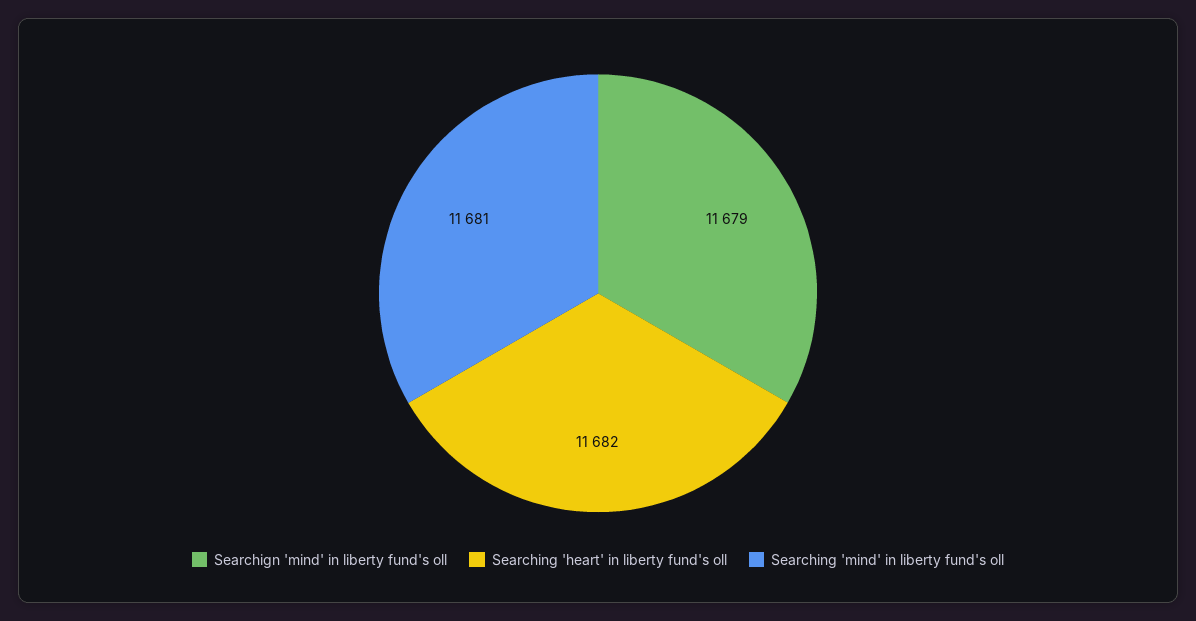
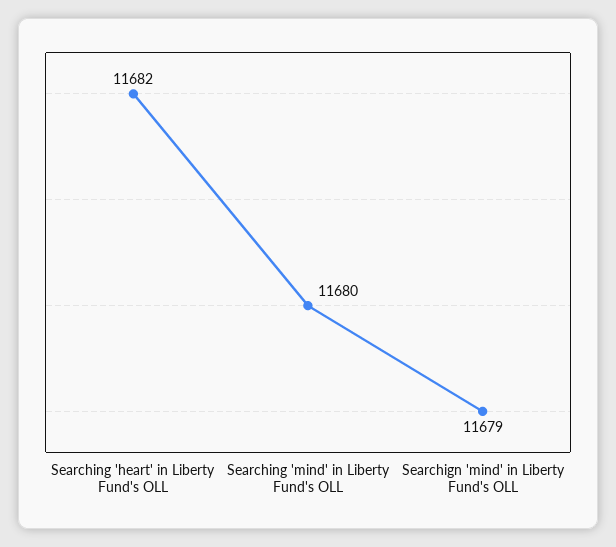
  {
    "Searchign 'mind' in liberty fund's oll": 11679,
    "Searching 'heart' in liberty fund's oll": 11682,
-   "Searching 'mind' in liberty fund's oll": 11681
+   "Searching 'mind' in liberty fund's oll": 11680
  }

